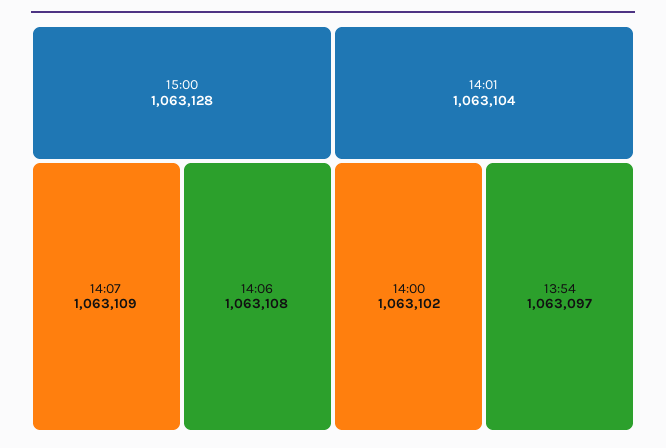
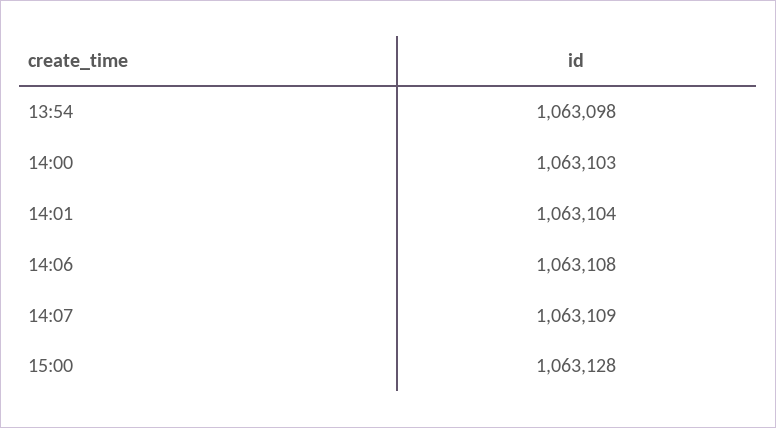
  {
    "15:00": 1063128,
    "14:07": 1063109,
    "14:06": 1063108,
    "14:01": 1063104,
-   "14:00": 1063102,
+   "14:00": 1063103,
-   "13:54": 1063097
+   "13:54": 1063098
  }

